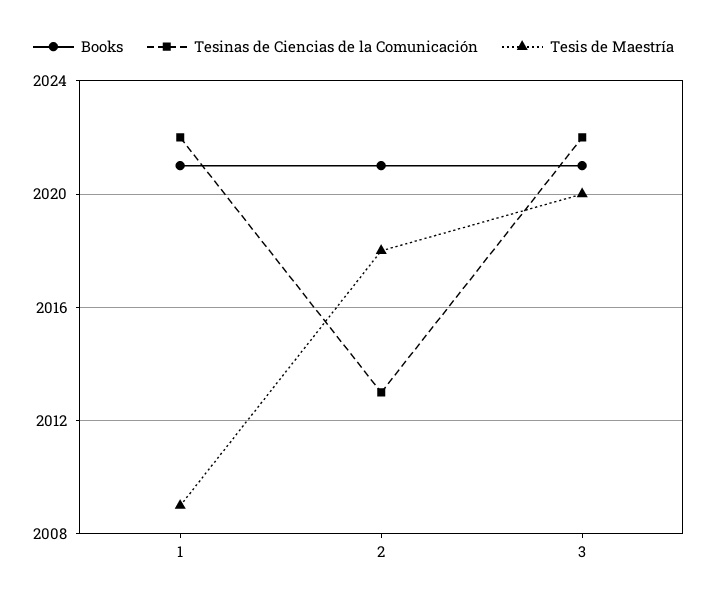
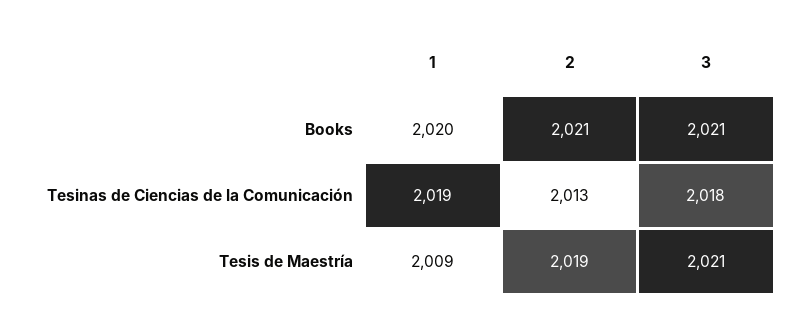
  {
    "Books": {
-     "1": 2021,
+     "1": 2020,
      "2": 2021,
      "3": 2021
    },
    "Tesinas de Ciencias de la Comunicación": {
-     "1": 2022,
+     "1": 2019,
      "2": 2013,
-     "3": 2022
+     "3": 2018
    },
    "Tesis de Maestría": {
      "1": 2009,
-     "2": 2018,
+     "2": 2019,
-     "3": 2020
+     "3": 2021
    }
  }

